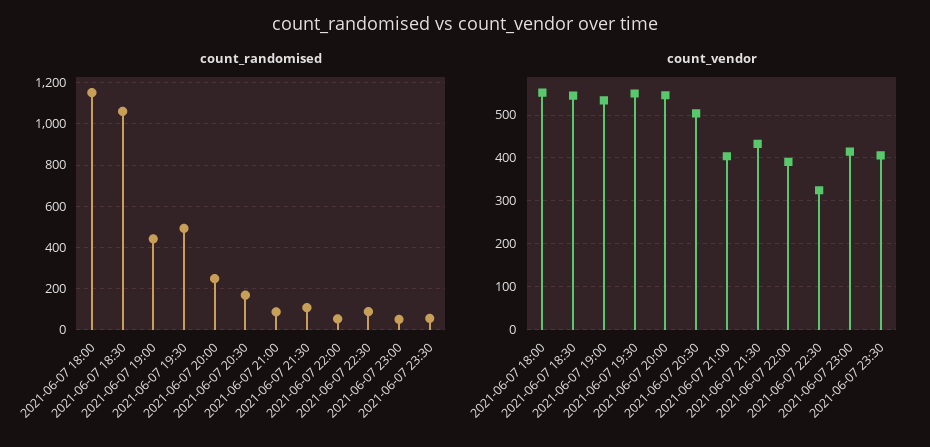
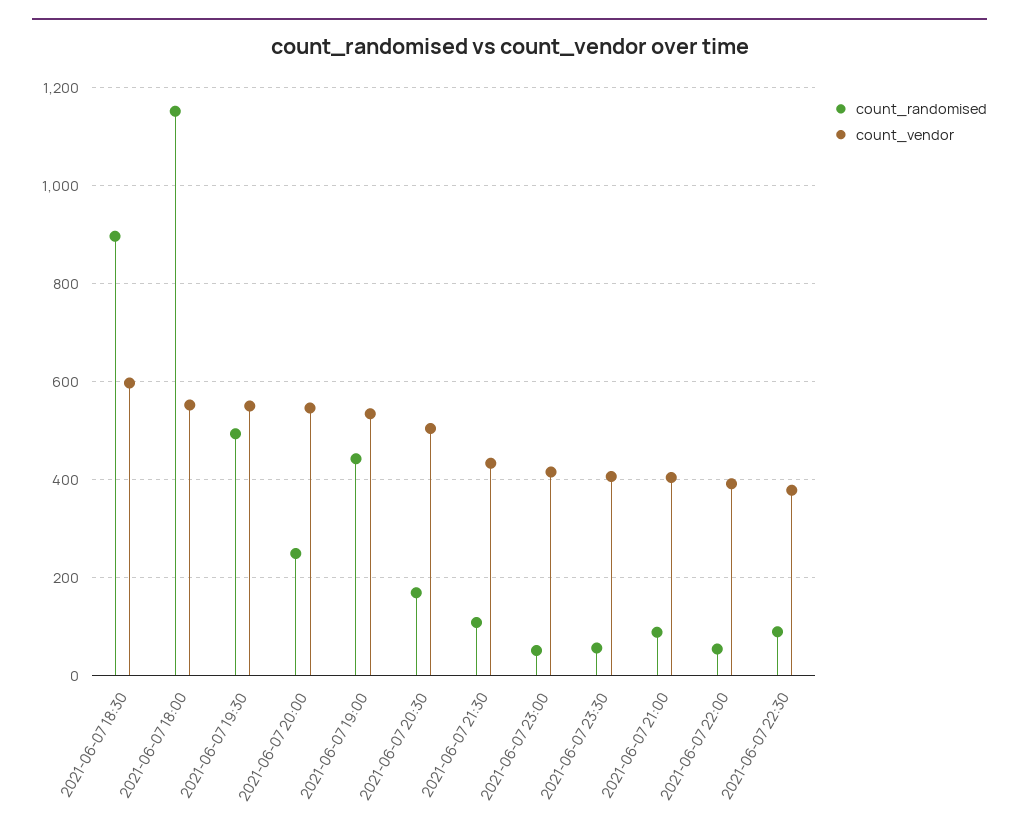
  {
    "count_randomised": {
      "2021-06-07 18:00": 1160,
-     "2021-06-07 18:30": 1050,
+     "2021-06-07 18:30": 900,
      "2021-06-07 19:00": 440,
      "2021-06-07 19:30": 500,
      "2021-06-07 20:00": 240,
      "2021-06-07 20:30": 160,
      "2021-06-07 21:00": 80,
      "2021-06-07 21:30": 100,
      "2021-06-07 22:00": 60,
      "2021-06-07 22:30": 80,
      "2021-06-07 23:00": 60,
      "2021-06-07 23:30": 60
    },
    "count_vendor": {
      "2021-06-07 18:00": 560,
-     "2021-06-07 18:30": 540,
+     "2021-06-07 18:30": 600,
      "2021-06-07 19:00": 540,
      "2021-06-07 19:30": 560,
      "2021-06-07 20:00": 540,
      "2021-06-07 20:30": 500,
      "2021-06-07 21:00": 400,
      "2021-06-07 21:30": 440,
      "2021-06-07 22:00": 400,
-     "2021-06-07 22:30": 320,
+     "2021-06-07 22:30": 380,
      "2021-06-07 23:00": 420,
      "2021-06-07 23:30": 400
    }
  }

